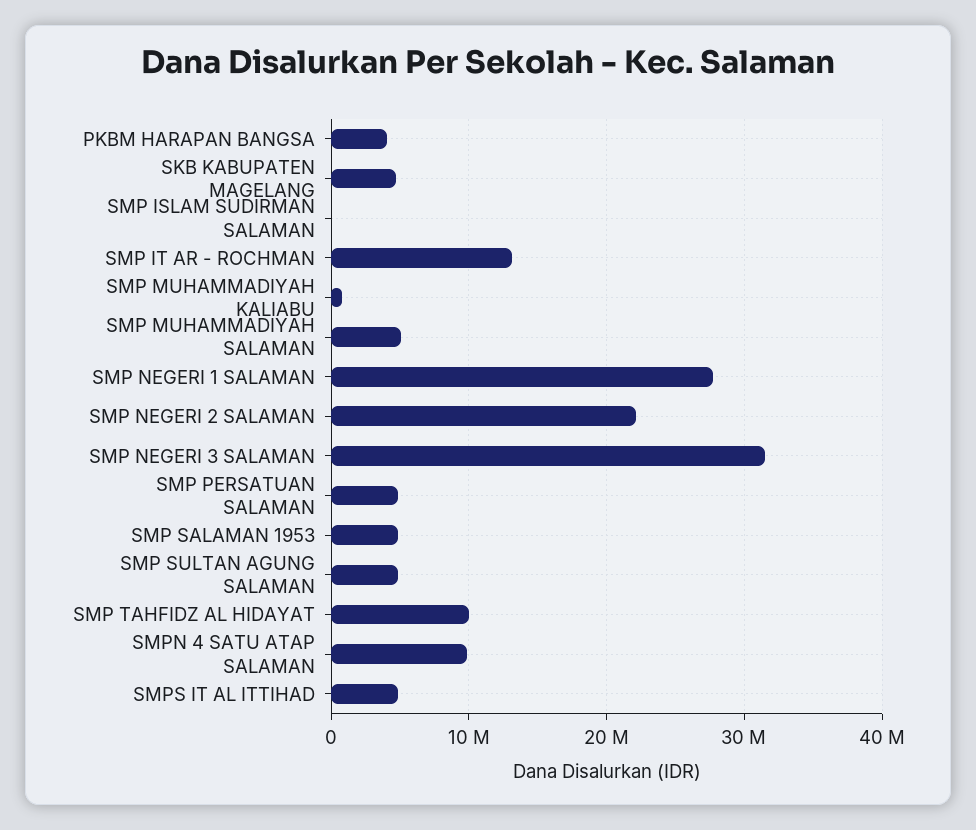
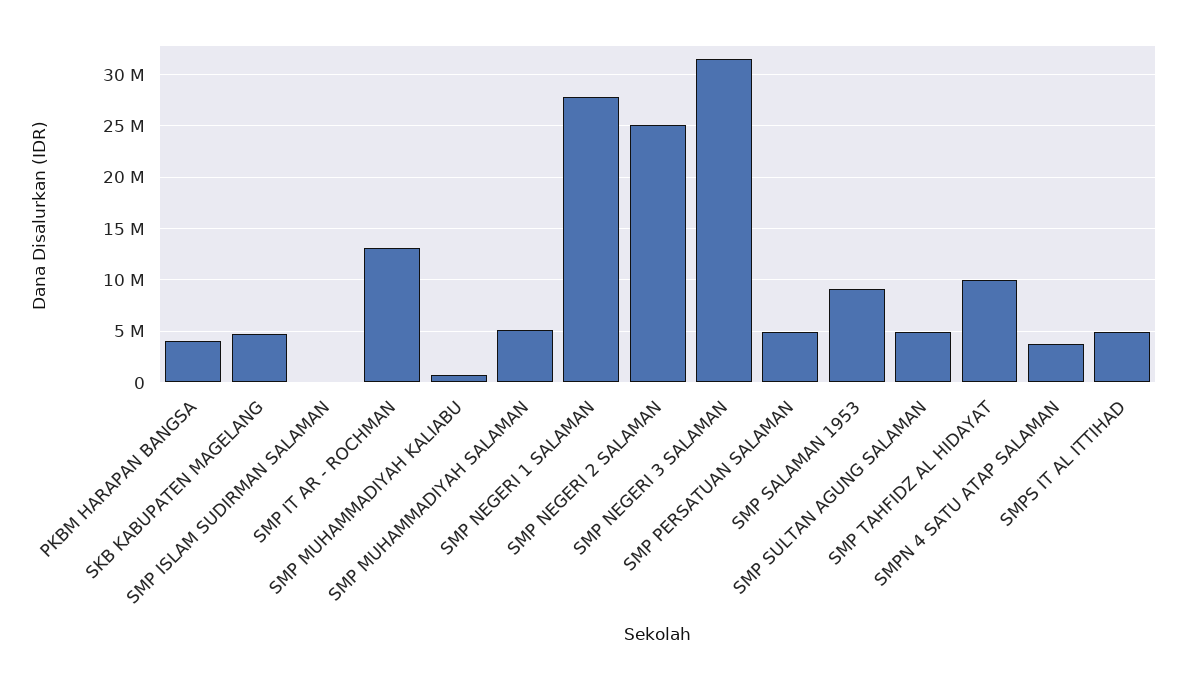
  {
    "PKBM HARAPAN BANGSA": 4000000,
    "SKB KABUPATEN MAGELANG": 5000000,
    "SMP ISLAM SUDIRMAN SALAMAN": 0,
    "SMP IT AR - ROCHMAN": 13000000,
    "SMP MUHAMMADIYAH KALIABU": 1000000,
    "SMP MUHAMMADIYAH SALAMAN": 5000000,
    "SMP NEGERI 1 SALAMAN": 28000000,
-   "SMP NEGERI 2 SALAMAN": 22000000,
+   "SMP NEGERI 2 SALAMAN": 25000000,
    "SMP NEGERI 3 SALAMAN": 32000000,
    "SMP PERSATUAN SALAMAN": 5000000,
-   "SMP SALAMAN 1953": 5000000,
+   "SMP SALAMAN 1953": 9000000,
    "SMP SULTAN AGUNG SALAMAN": 5000000,
    "SMP TAHFIDZ AL HIDAYAT": 10000000,
-   "SMPN 4 SATU ATAP SALAMAN": 10000000,
+   "SMPN 4 SATU ATAP SALAMAN": 4000000,
    "SMPS IT AL ITTIHAD": 5000000
  }

